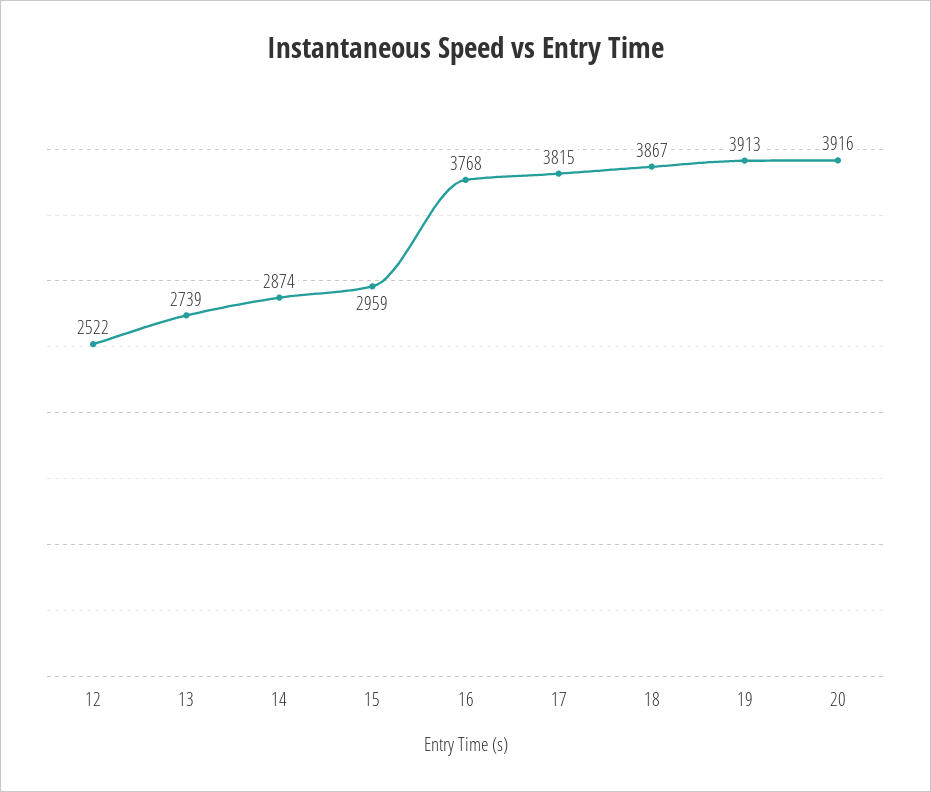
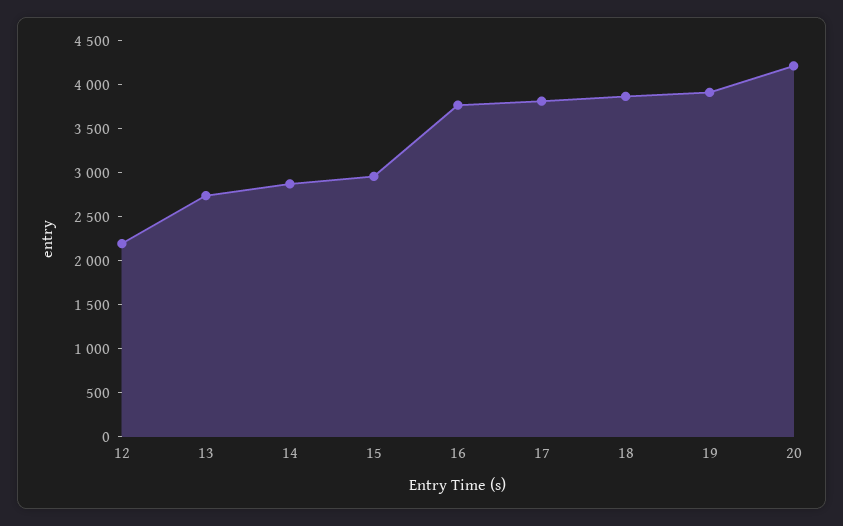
  {
-   "12": 2522,
+   "12": 2200,
    "13": 2739,
    "14": 2874,
    "15": 2959,
    "16": 3768,
    "17": 3815,
    "18": 3867,
    "19": 3913,
-   "20": 3916
+   "20": 4200
  }

